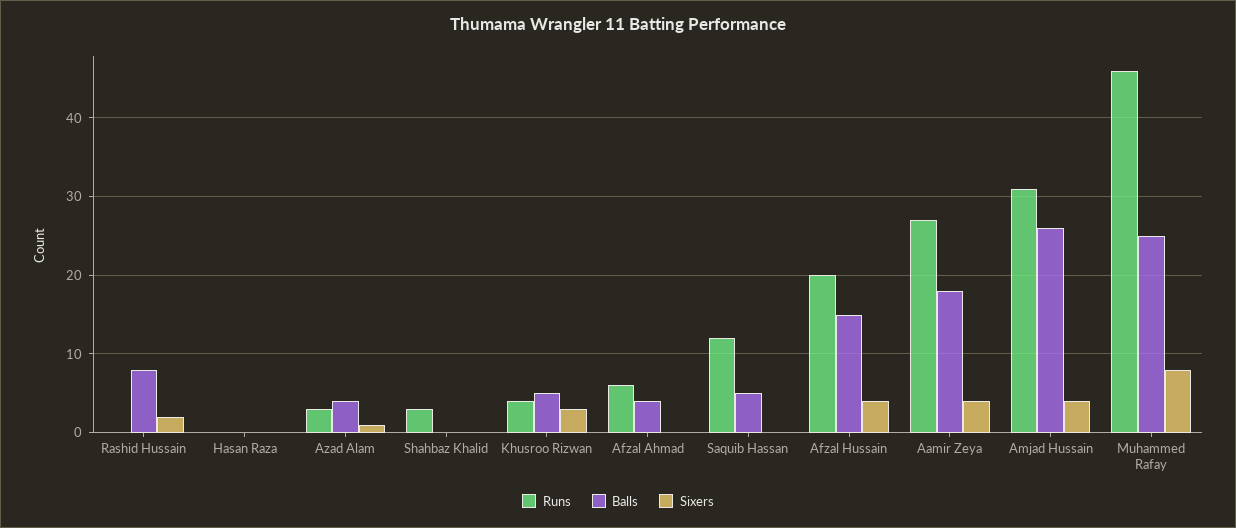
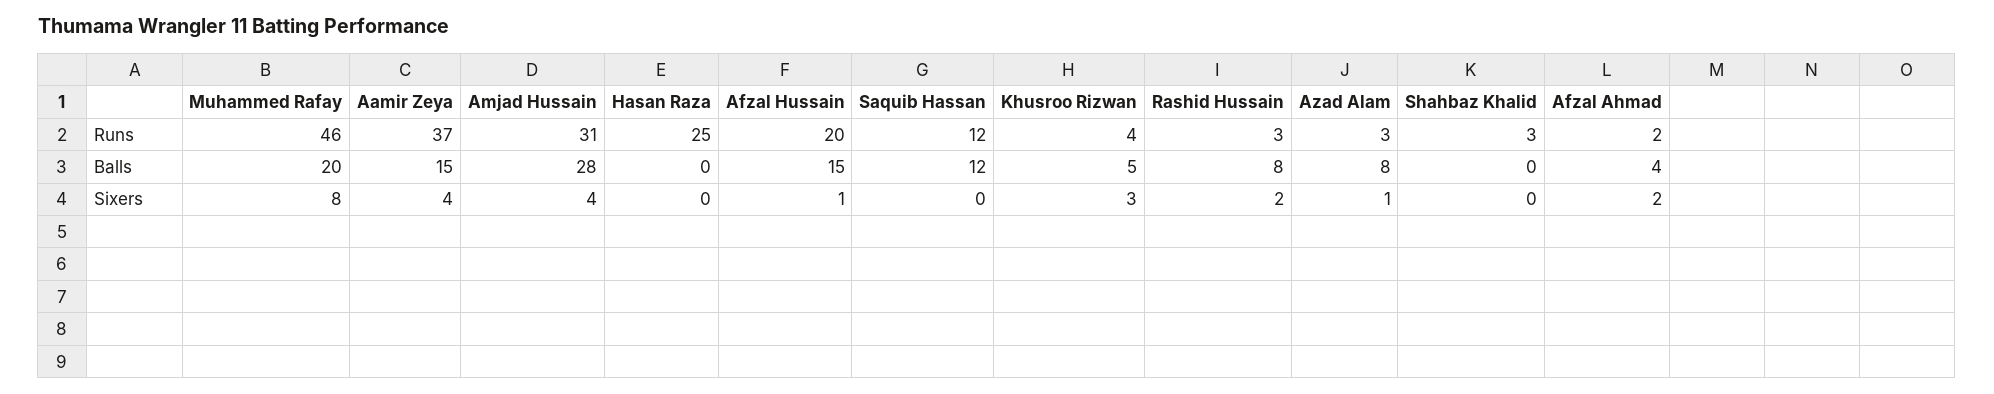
  {
    "Runs": {
-     "Rashid Hussain": 0,
+     "Rashid Hussain": 3,
-     "Hasan Raza": 0,
+     "Hasan Raza": 25,
      "Azad Alam": 3,
      "Shahbaz Khalid": 3,
      "Khusroo Rizwan": 4,
-     "Afzal Ahmad": 6,
+     "Afzal Ahmad": 2,
      "Saquib Hassan": 12,
      "Afzal Hussain": 20,
-     "Aamir Zeya": 27,
+     "Aamir Zeya": 37,
      "Amjad Hussain": 31,
      "Muhammed Rafay": 46
    },
    "Balls": {
      "Rashid Hussain": 8,
      "Hasan Raza": 0,
-     "Azad Alam": 4,
+     "Azad Alam": 8,
      "Shahbaz Khalid": 0,
      "Khusroo Rizwan": 5,
      "Afzal Ahmad": 4,
-     "Saquib Hassan": 5,
+     "Saquib Hassan": 12,
      "Afzal Hussain": 15,
-     "Aamir Zeya": 18,
+     "Aamir Zeya": 15,
-     "Amjad Hussain": 26,
+     "Amjad Hussain": 28,
-     "Muhammed Rafay": 25
+     "Muhammed Rafay": 20
    },
    "Sixers": {
      "Rashid Hussain": 2,
      "Hasan Raza": 0,
      "Azad Alam": 1,
      "Shahbaz Khalid": 0,
      "Khusroo Rizwan": 3,
-     "Afzal Ahmad": 0,
+     "Afzal Ahmad": 2,
      "Saquib Hassan": 0,
-     "Afzal Hussain": 4,
+     "Afzal Hussain": 1,
      "Aamir Zeya": 4,
      "Amjad Hussain": 4,
      "Muhammed Rafay": 8
    }
  }

